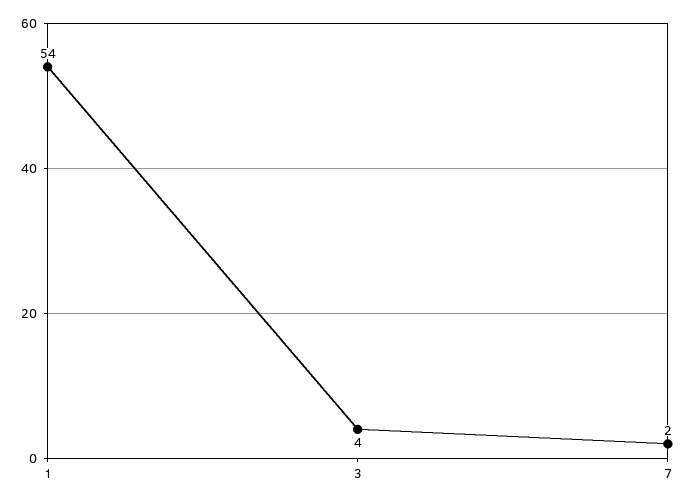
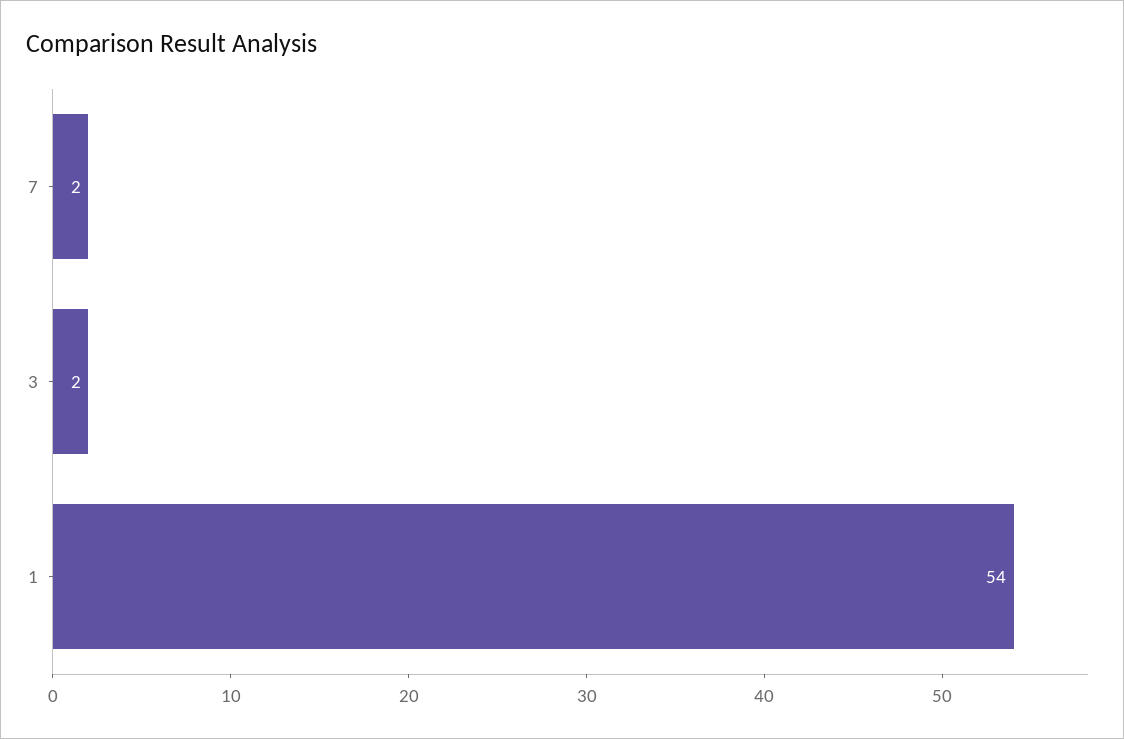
  {
    "1": 54,
-   "3": 4,
+   "3": 2,
    "7": 2
  }

